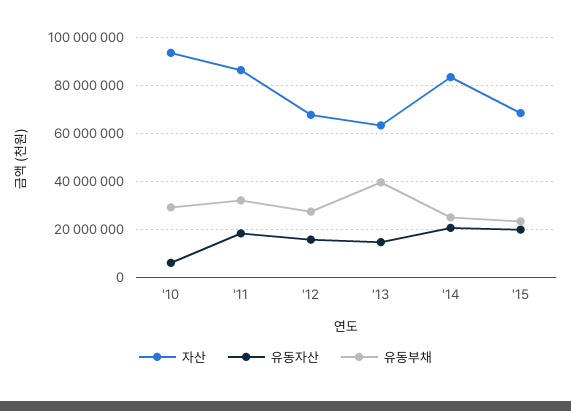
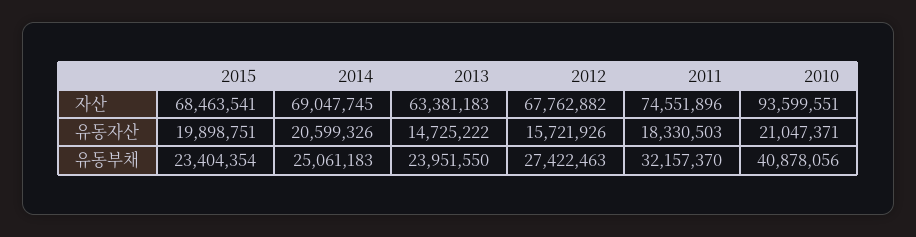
  {
    "자산": {
      "'10": 93599551,
-     "'11": 85000000,
+     "'11": 74551896,
      "'12": 67762882,
      "'13": 63381183,
-     "'14": 85000000,
+     "'14": 69047745,
      "'15": 68463541
    },
    "유동자산": {
-     "'10": 5000000,
+     "'10": 21047371,
      "'11": 18330503,
      "'12": 15721926,
      "'13": 14725222,
      "'14": 20599326,
      "'15": 19898751
    },
    "유동부채": {
-     "'10": 30000000,
+     "'10": 40878056,
      "'11": 32157370,
      "'12": 27422463,
-     "'13": 40000000,
+     "'13": 23951550,
      "'14": 25061183,
      "'15": 23404354
    }
  }

